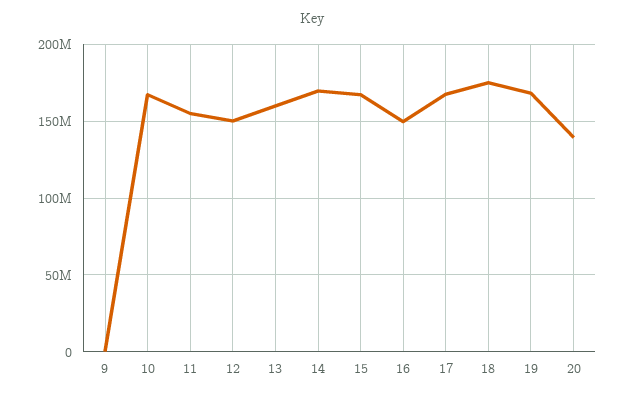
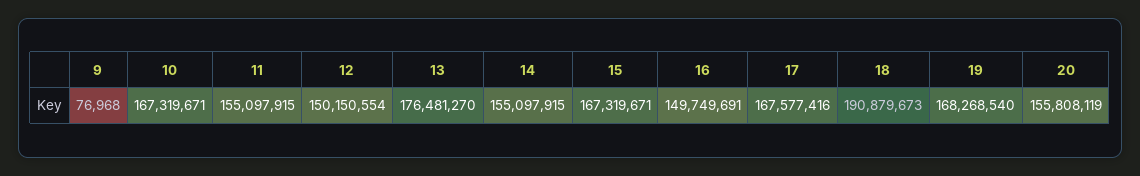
  {
    "9": 76968,
    "10": 167319671,
    "11": 155097915,
    "12": 150150554,
-   "13": 160000000,
+   "13": 176481270,
-   "14": 170000000,
+   "14": 155097915,
    "15": 167319671,
    "16": 149749691,
    "17": 167577416,
-   "18": 175000000,
+   "18": 190879673,
    "19": 168268540,
-   "20": 140000000
+   "20": 155808119
  }

